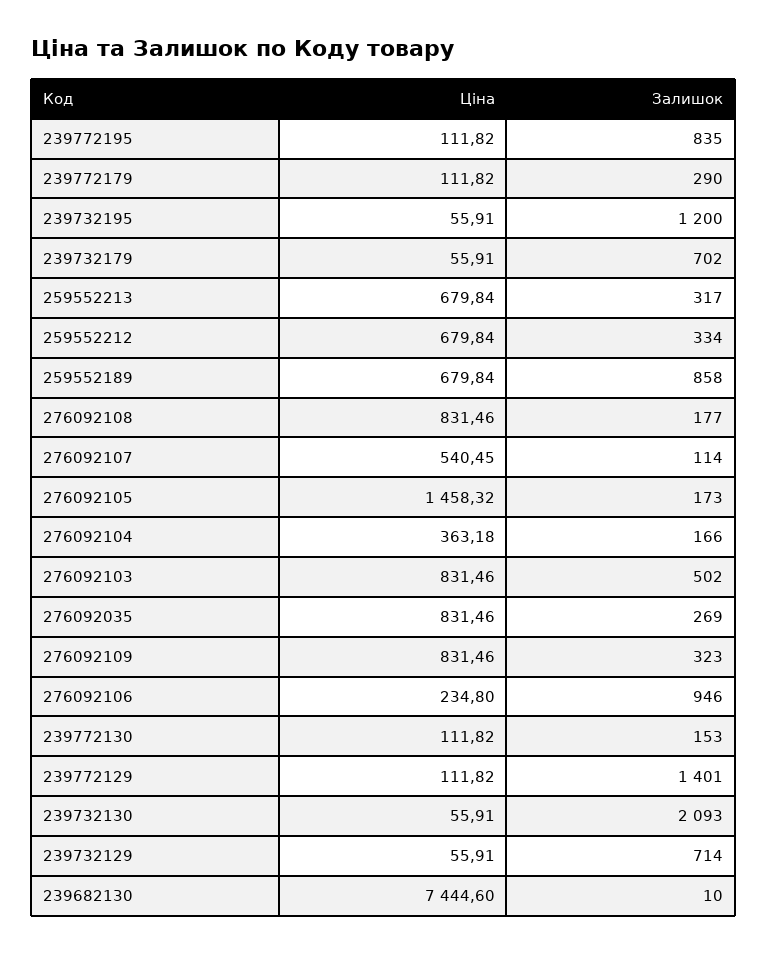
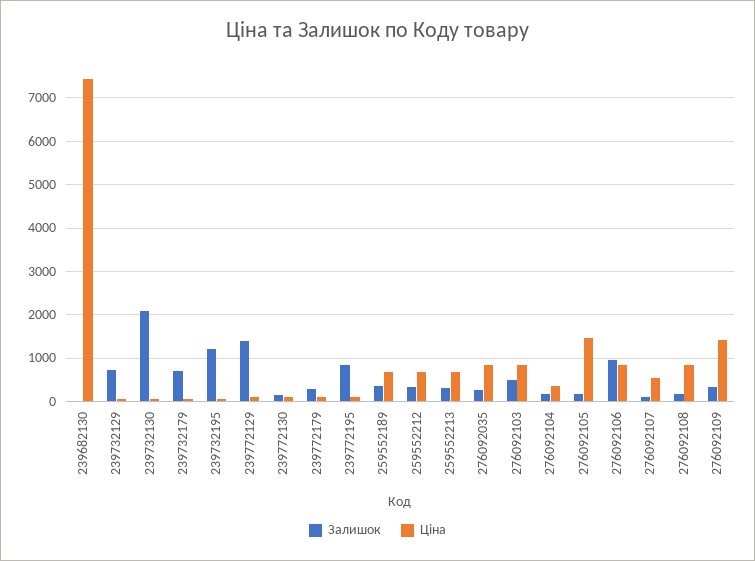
  {
    "Ціна": {
      "239772195": 111.82,
      "239772179": 111.82,
      "239732195": 55.91,
      "239732179": 55.91,
      "259552213": 679.84,
      "259552212": 679.84,
      "259552189": 679.84,
      "276092108": 831.46,
      "276092107": 540.45,
      "276092105": 1458.32,
      "276092104": 363.18,
      "276092103": 831.46,
      "276092035": 831.46,
-     "276092109": 831.46,
+     "276092109": 1400,
-     "276092106": 234.8,
+     "276092106": 800,
      "239772130": 111.82,
      "239772129": 111.82,
      "239732130": 55.91,
      "239732129": 55.91,
      "239682130": 7444.6
    },
    "Залишок": {
      "239772195": 835,
      "239772179": 290,
      "239732195": 1200,
      "239732179": 702,
      "259552213": 317,
      "259552212": 334,
-     "259552189": 858,
+     "259552189": 400,
      "276092108": 177,
      "276092107": 114,
      "276092105": 173,
      "276092104": 166,
      "276092103": 502,
      "276092035": 269,
      "276092109": 323,
      "276092106": 946,
      "239772130": 153,
      "239772129": 1401,
      "239732130": 2093,
      "239732129": 714,
      "239682130": 10
    }
  }

